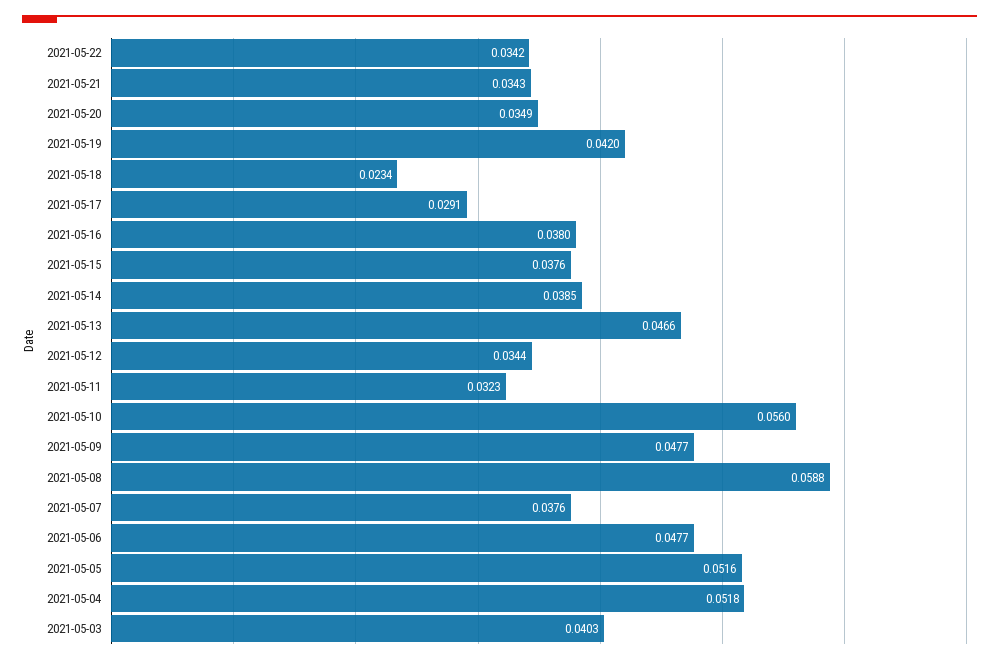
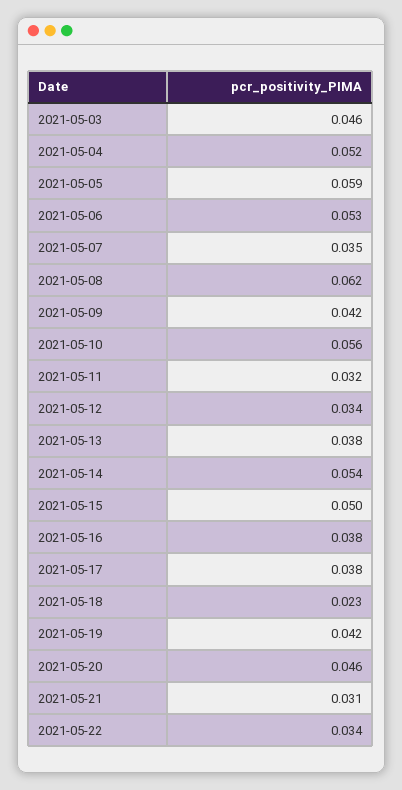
  {
    "2021-05-22": 0.0342,
-   "2021-05-21": 0.0343,
+   "2021-05-21": 0.031,
-   "2021-05-20": 0.0349,
+   "2021-05-20": 0.046,
    "2021-05-19": 0.042,
    "2021-05-18": 0.0234,
-   "2021-05-17": 0.0291,
+   "2021-05-17": 0.038,
    "2021-05-16": 0.038,
-   "2021-05-15": 0.0376,
+   "2021-05-15": 0.05,
-   "2021-05-14": 0.0385,
+   "2021-05-14": 0.054,
-   "2021-05-13": 0.0466,
+   "2021-05-13": 0.038,
    "2021-05-12": 0.0344,
    "2021-05-11": 0.0323,
    "2021-05-10": 0.056,
-   "2021-05-09": 0.0477,
+   "2021-05-09": 0.042,
-   "2021-05-08": 0.0588,
+   "2021-05-08": 0.062,
-   "2021-05-07": 0.0376,
+   "2021-05-07": 0.035,
-   "2021-05-06": 0.0477,
+   "2021-05-06": 0.053,
-   "2021-05-05": 0.0516,
+   "2021-05-05": 0.059,
    "2021-05-04": 0.0518,
-   "2021-05-03": 0.0403
+   "2021-05-03": 0.046
  }

